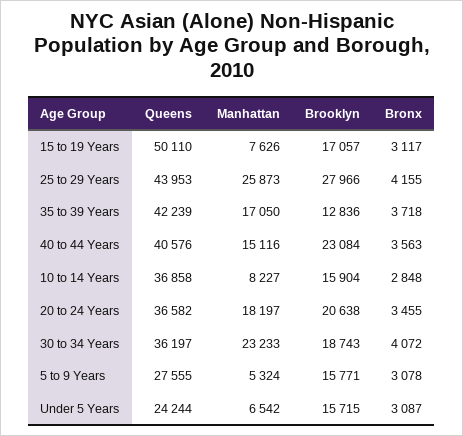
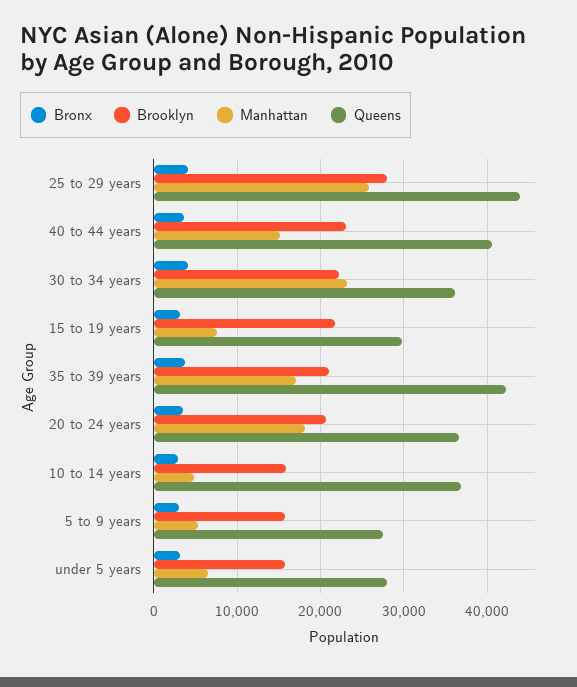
  {
    "Queens": {
-     "15 to 19 Years": 50110,
+     "15 to 19 Years": 30000,
      "25 to 29 Years": 43953,
      "35 to 39 Years": 42239,
      "40 to 44 Years": 40576,
      "10 to 14 Years": 36858,
      "20 to 24 Years": 36582,
      "30 to 34 Years": 36197,
      "5 to 9 Years": 27555,
-     "Under 5 Years": 24244
+     "Under 5 Years": 28000
    },
    "Manhattan": {
      "15 to 19 Years": 7626,
      "25 to 29 Years": 25873,
      "35 to 39 Years": 17050,
      "40 to 44 Years": 15116,
-     "10 to 14 Years": 8227,
+     "10 to 14 Years": 5000,
      "20 to 24 Years": 18197,
      "30 to 34 Years": 23233,
      "5 to 9 Years": 5324,
      "Under 5 Years": 6542
    },
    "Brooklyn": {
-     "15 to 19 Years": 17057,
+     "15 to 19 Years": 22000,
      "25 to 29 Years": 27966,
-     "35 to 39 Years": 12836,
+     "35 to 39 Years": 21000,
      "40 to 44 Years": 23084,
      "10 to 14 Years": 15904,
      "20 to 24 Years": 20638,
-     "30 to 34 Years": 18743,
+     "30 to 34 Years": 22000,
      "5 to 9 Years": 15771,
      "Under 5 Years": 15715
    },
    "Bronx": {
      "15 to 19 Years": 3117,
      "25 to 29 Years": 4155,
      "35 to 39 Years": 3718,
      "40 to 44 Years": 3563,
      "10 to 14 Years": 2848,
      "20 to 24 Years": 3455,
      "30 to 34 Years": 4072,
      "5 to 9 Years": 3078,
      "Under 5 Years": 3087
    }
  }

